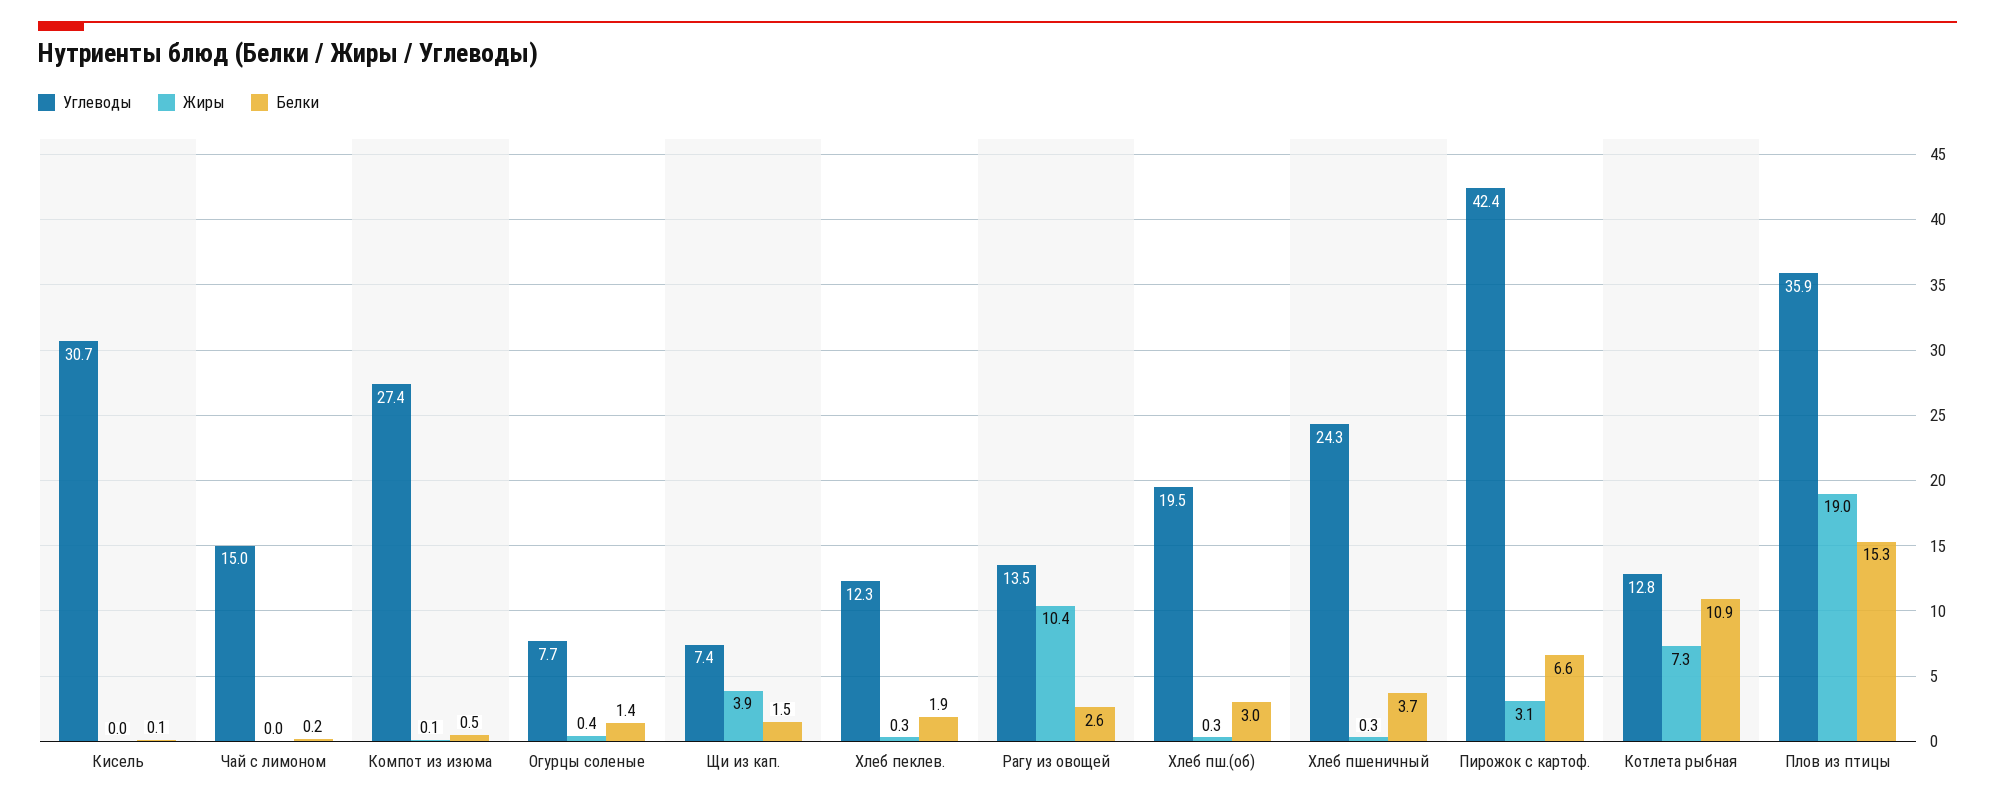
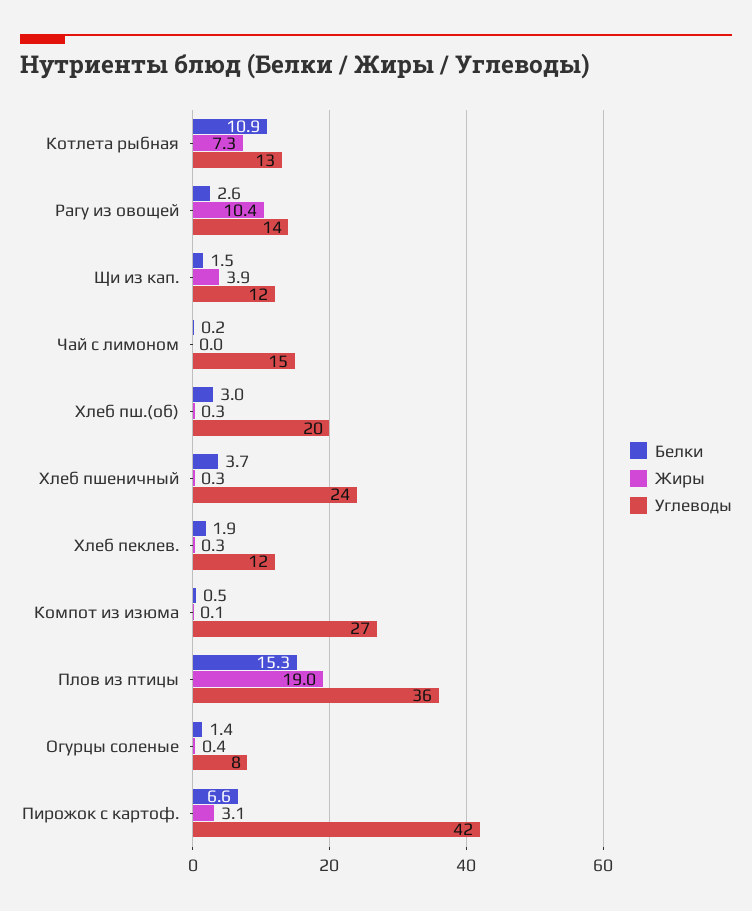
  {
    "Углеводы": {
-     "Кисель": 30.7,
      "Чай с лимоном": 15,
      "Компот из изюма": 27.4,
      "Огурцы соленые": 7.7,
-     "Щи из кап.": 7.4,
+     "Щи из кап.": 12,
      "Хлеб пеклев.": 12.3,
      "Рагу из овощей": 13.5,
      "Хлеб пш.(об)": 19.5,
      "Хлеб пшеничный": 24.3,
      "Пирожок с картоф.": 42.4,
      "Котлета рыбная": 12.8,
      "Плов из птицы": 35.9
    },
    "Жиры": {
-     "Кисель": 0,
      "Чай с лимоном": 0,
      "Компот из изюма": 0.1,
      "Огурцы соленые": 0.4,
      "Щи из кап.": 3.9,
      "Хлеб пеклев.": 0.3,
      "Рагу из овощей": 10.4,
      "Хлеб пш.(об)": 0.3,
      "Хлеб пшеничный": 0.3,
      "Пирожок с картоф.": 3.1,
      "Котлета рыбная": 7.3,
      "Плов из птицы": 19
    },
    "Белки": {
-     "Кисель": 0.1,
      "Чай с лимоном": 0.2,
      "Компот из изюма": 0.5,
      "Огурцы соленые": 1.4,
      "Щи из кап.": 1.5,
      "Хлеб пеклев.": 1.9,
      "Рагу из овощей": 2.6,
      "Хлеб пш.(об)": 3,
      "Хлеб пшеничный": 3.7,
      "Пирожок с картоф.": 6.6,
      "Котлета рыбная": 10.9,
      "Плов из птицы": 15.3
    }
  }

